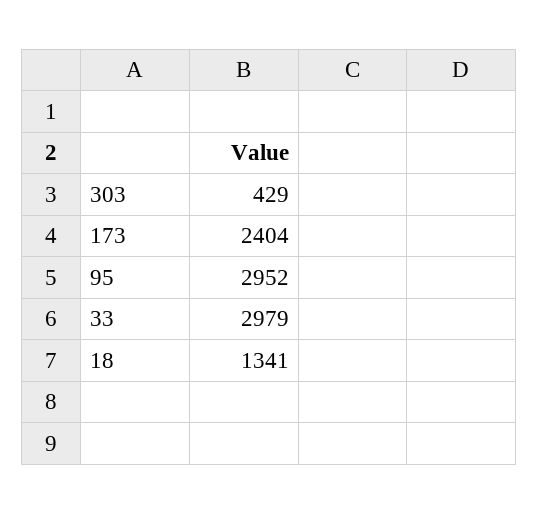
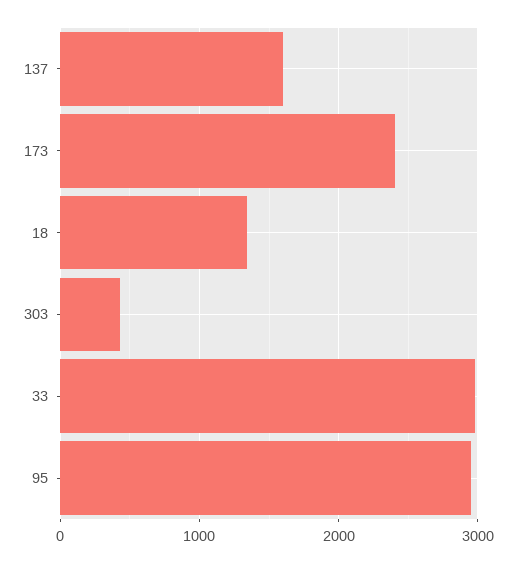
  {
    "303": 429,
    "173": 2404,
    "95": 2952,
    "33": 2979,
-   "18": 1341
+   "18": 1341,
+   "137": 1600
  }

